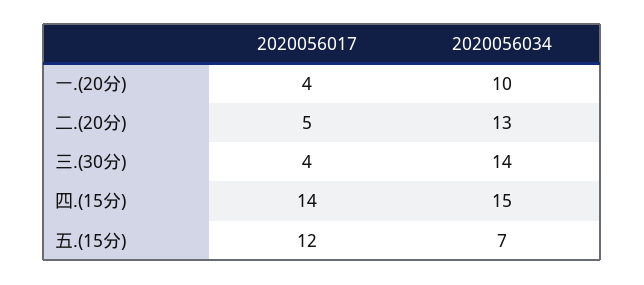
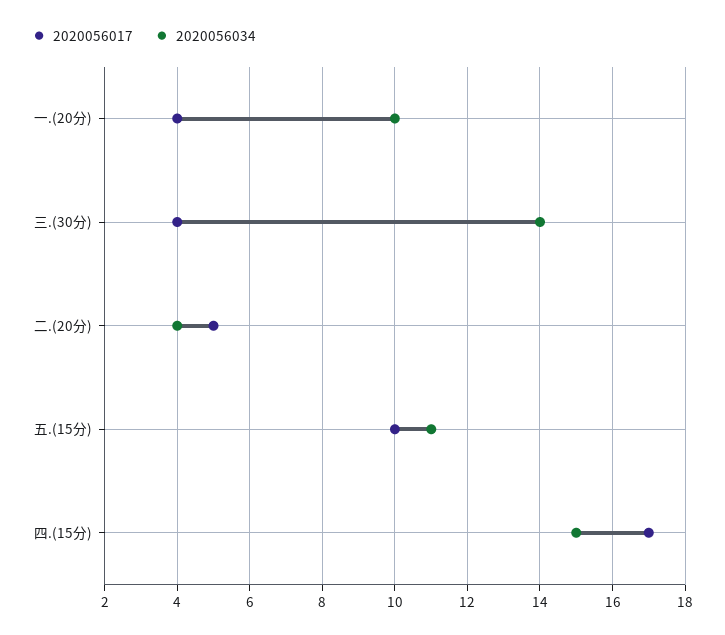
  {
    "2020056017": {
      "一.(20分)": 4,
      "二.(20分)": 5,
      "三.(30分)": 4,
-     "四.(15分)": 14,
+     "四.(15分)": 17,
-     "五.(15分)": 12
+     "五.(15分)": 10
    },
    "2020056034": {
      "一.(20分)": 10,
-     "二.(20分)": 13,
+     "二.(20分)": 4,
      "三.(30分)": 14,
      "四.(15分)": 15,
-     "五.(15分)": 7
+     "五.(15分)": 11
    }
  }

